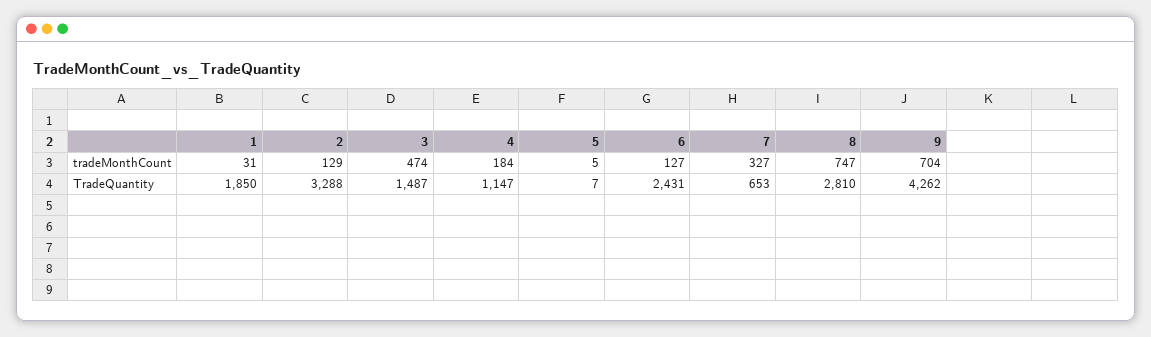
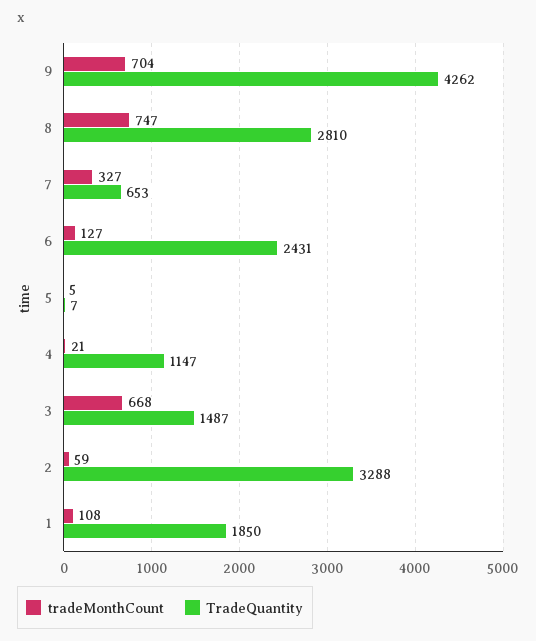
  {
    "tradeMonthCount": {
-     "1": 31,
+     "1": 108,
-     "2": 129,
+     "2": 59,
-     "3": 474,
+     "3": 668,
-     "4": 184,
+     "4": 21,
      "5": 5,
      "6": 127,
      "7": 327,
      "8": 747,
      "9": 704
    },
    "TradeQuantity": {
      "1": 1850,
      "2": 3288,
      "3": 1487,
      "4": 1147,
      "5": 7,
      "6": 2431,
      "7": 653,
      "8": 2810,
      "9": 4262
    }
  }

